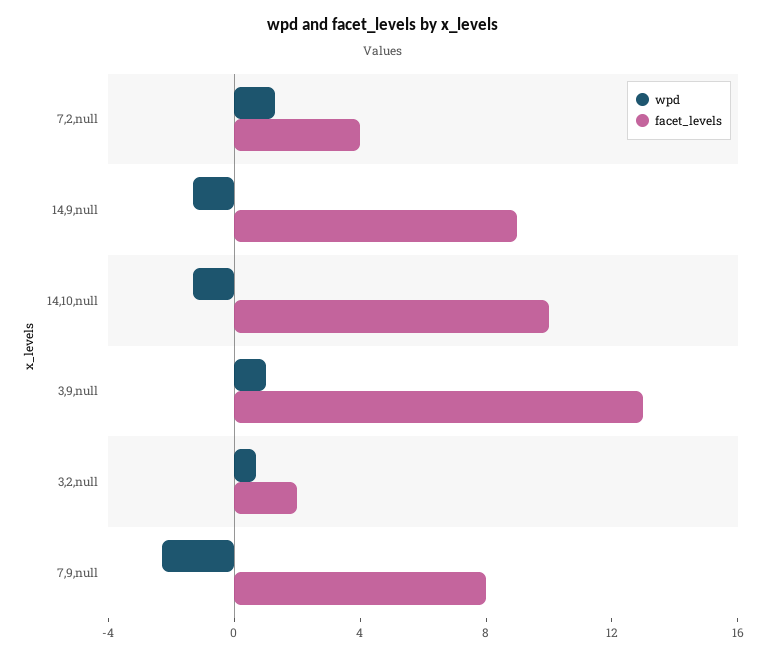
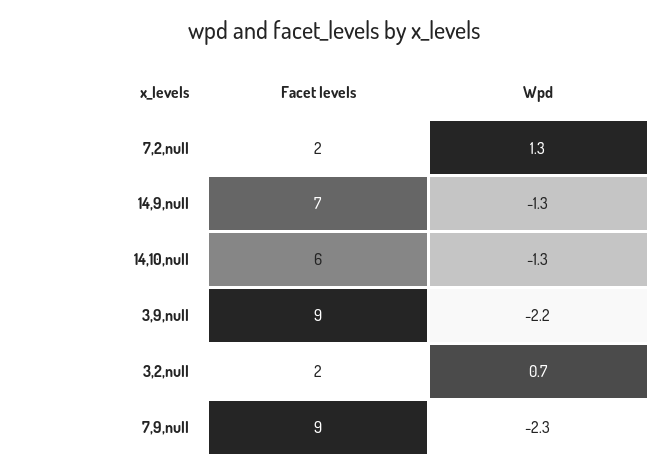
  {
    "wpd": {
      "7,2,null": 1.3,
      "14,9,null": -1.3,
      "14,10,null": -1.3,
-     "3,9,null": 1,
+     "3,9,null": -2.2,
      "3,2,null": 0.7,
      "7,9,null": -2.3
    },
    "facet_levels": {
-     "7,2,null": 4,
+     "7,2,null": 2,
-     "14,9,null": 9,
+     "14,9,null": 7,
-     "14,10,null": 10,
+     "14,10,null": 6,
-     "3,9,null": 13,
+     "3,9,null": 9,
      "3,2,null": 2,
-     "7,9,null": 8
+     "7,9,null": 9
    }
  }

